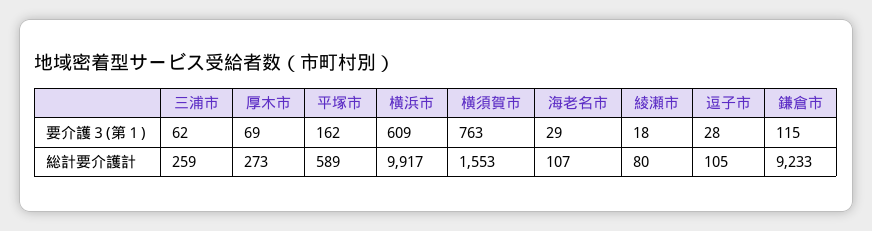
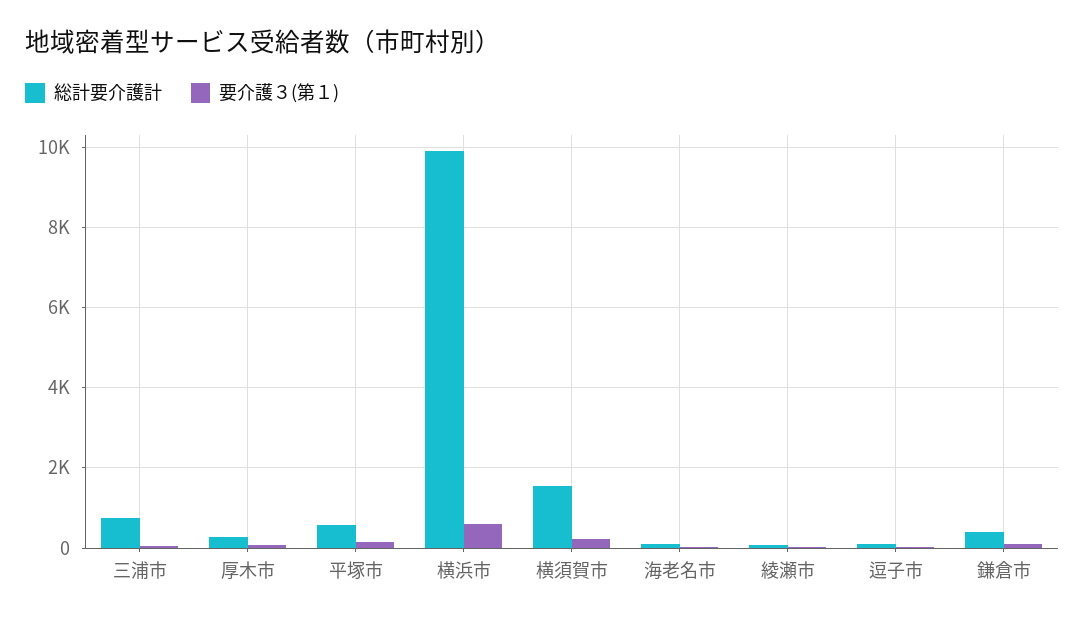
  {
    "要介護３(第１)": {
      "三浦市": 62,
      "厚木市": 69,
      "平塚市": 162,
      "横浜市": 609,
-     "横須賀市": 763,
+     "横須賀市": 200,
      "海老名市": 29,
      "綾瀬市": 18,
      "逗子市": 28,
      "鎌倉市": 115
    },
    "総計要介護計": {
-     "三浦市": 259,
+     "三浦市": 800,
      "厚木市": 273,
      "平塚市": 589,
      "横浜市": 9917,
      "横須賀市": 1553,
      "海老名市": 107,
      "綾瀬市": 80,
      "逗子市": 105,
-     "鎌倉市": 9233
+     "鎌倉市": 400
    }
  }

